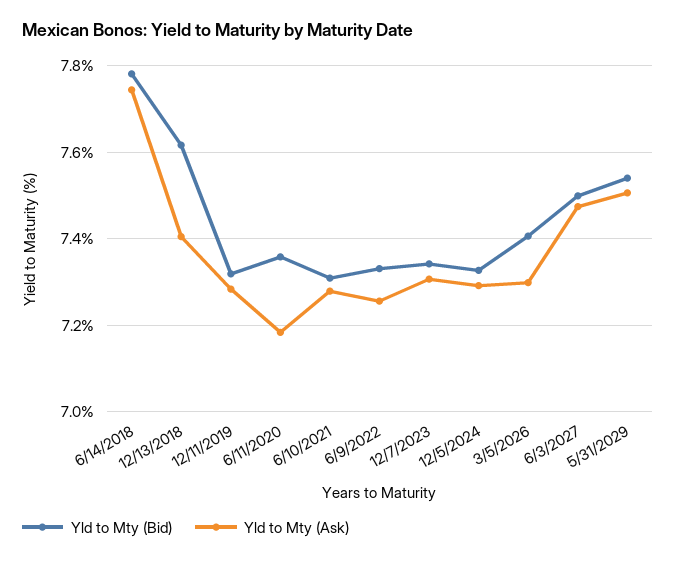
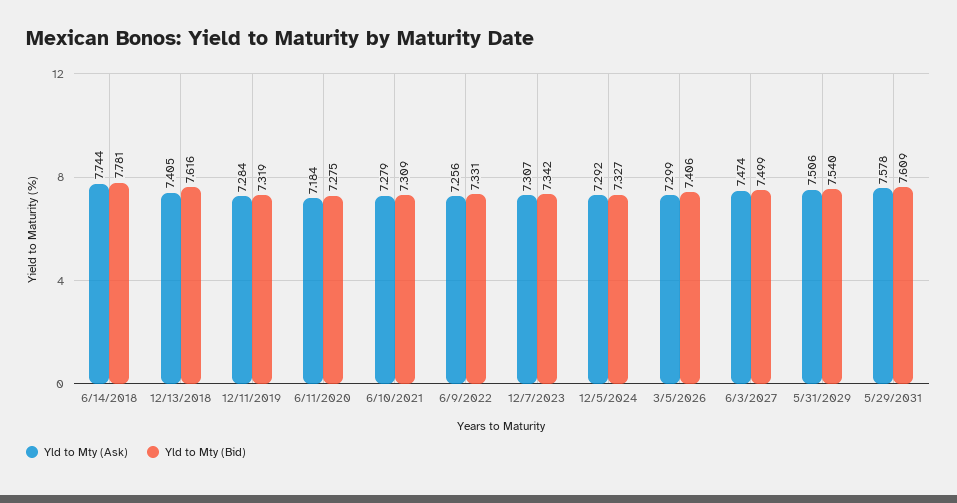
  {
    "Yld to Mty (Bid)": {
      "6/14/2018": 7.781,
      "12/13/2018": 7.616,
      "12/11/2019": 7.319,
-     "6/11/2020": 7.36,
+     "6/11/2020": 7.275,
      "6/10/2021": 7.309,
      "6/9/2022": 7.331,
      "12/7/2023": 7.342,
      "12/5/2024": 7.327,
      "3/5/2026": 7.406,
      "6/3/2027": 7.499,
-     "5/31/2029": 7.54
+     "5/31/2029": 7.54,
+     "5/29/2031": 7.609
    },
    "Yld to Mty (Ask)": {
      "6/14/2018": 7.744,
      "12/13/2018": 7.405,
      "12/11/2019": 7.284,
      "6/11/2020": 7.184,
      "6/10/2021": 7.279,
      "6/9/2022": 7.256,
      "12/7/2023": 7.307,
      "12/5/2024": 7.292,
      "3/5/2026": 7.299,
      "6/3/2027": 7.474,
-     "5/31/2029": 7.506
+     "5/31/2029": 7.506,
+     "5/29/2031": 7.578
    }
  }

